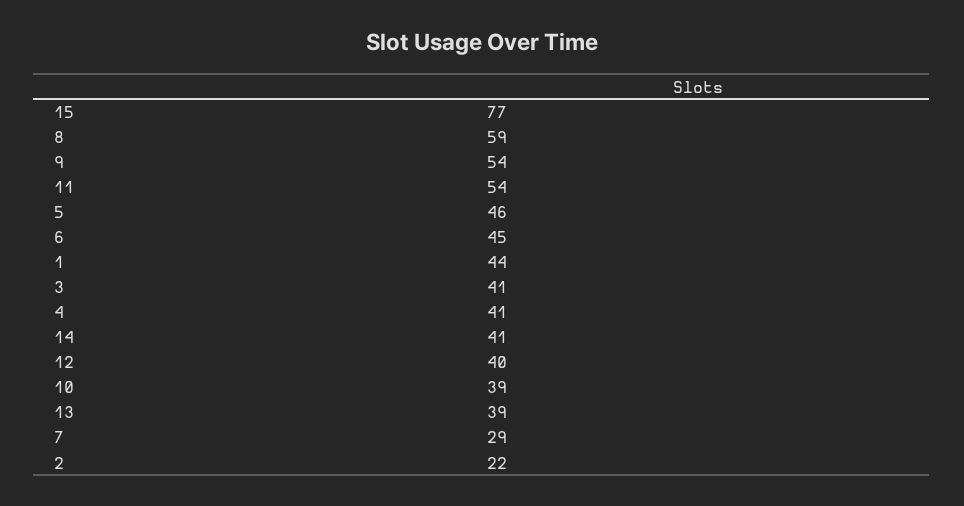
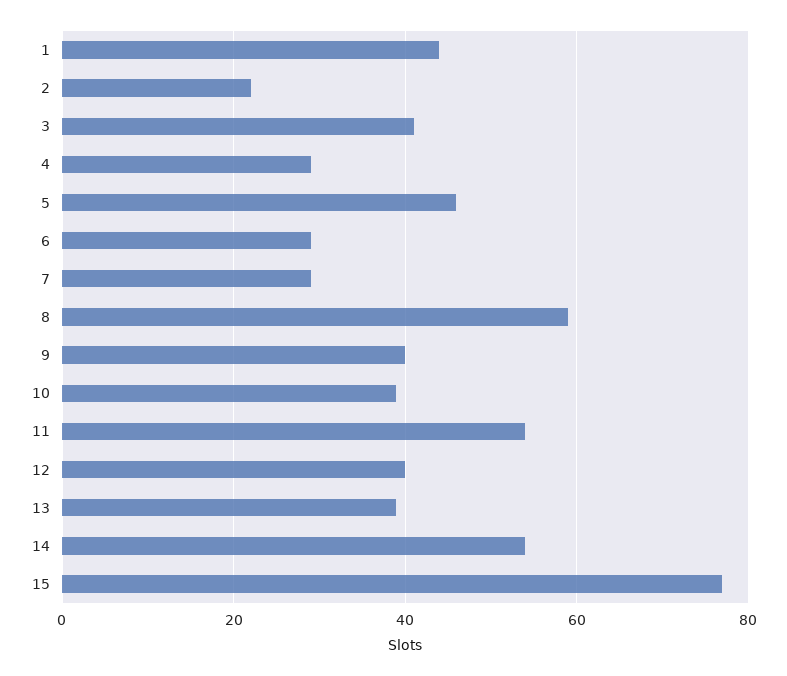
  {
    "15": 77,
    "8": 59,
-   "9": 54,
+   "9": 40,
    "11": 54,
    "5": 46,
-   "6": 45,
+   "6": 30,
    "1": 44,
    "3": 41,
-   "4": 41,
+   "4": 30,
-   "14": 41,
+   "14": 55,
    "12": 40,
    "10": 39,
    "13": 39,
    "7": 29,
    "2": 22
  }

